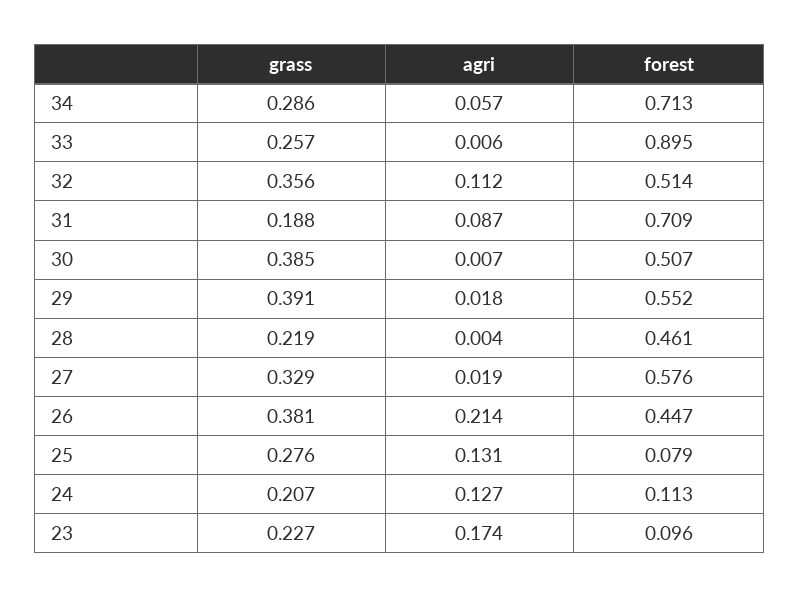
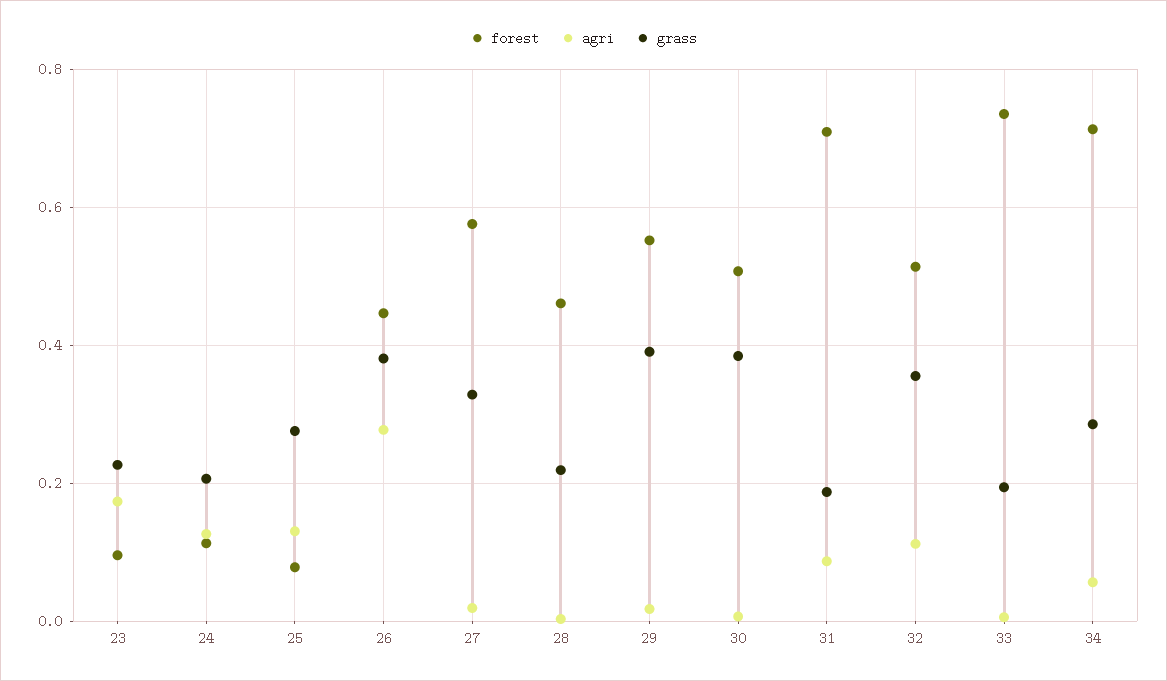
  {
    "grass": {
      "34": 0.286,
-     "33": 0.257,
+     "33": 0.2,
      "32": 0.356,
      "31": 0.188,
      "30": 0.385,
      "29": 0.391,
      "28": 0.219,
      "27": 0.329,
      "26": 0.381,
      "25": 0.276,
      "24": 0.207,
      "23": 0.227
    },
    "agri": {
      "34": 0.057,
      "33": 0.006,
      "32": 0.112,
      "31": 0.087,
      "30": 0.007,
      "29": 0.018,
      "28": 0.004,
      "27": 0.019,
-     "26": 0.214,
+     "26": 0.28,
      "25": 0.131,
      "24": 0.127,
      "23": 0.174
    },
    "forest": {
      "34": 0.713,
-     "33": 0.895,
+     "33": 0.74,
      "32": 0.514,
      "31": 0.709,
      "30": 0.507,
      "29": 0.552,
      "28": 0.461,
      "27": 0.576,
      "26": 0.447,
      "25": 0.079,
      "24": 0.113,
      "23": 0.096
    }
  }

